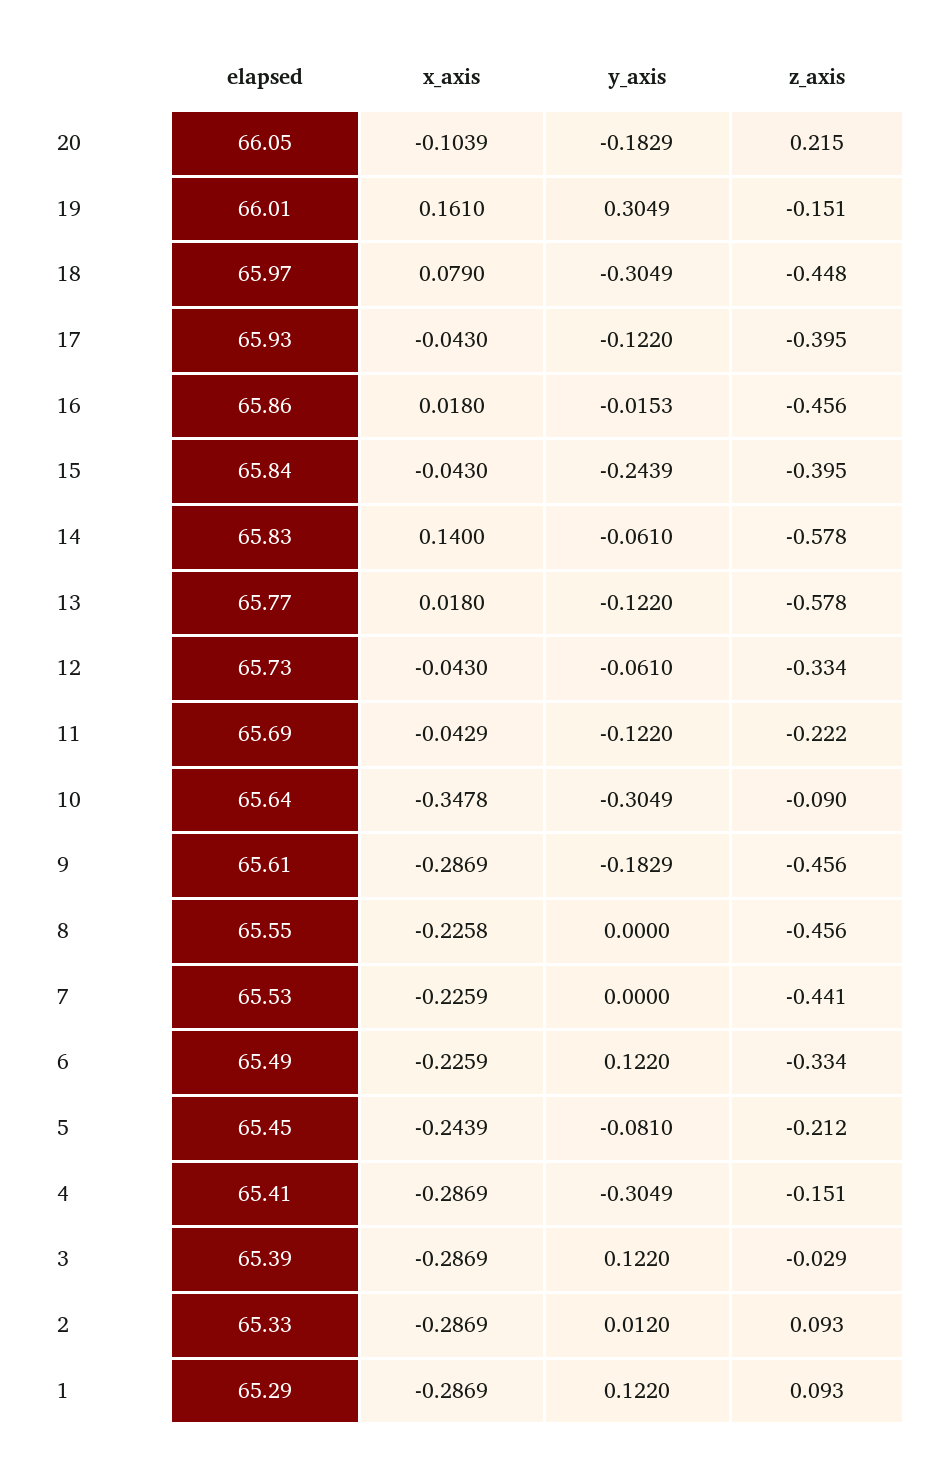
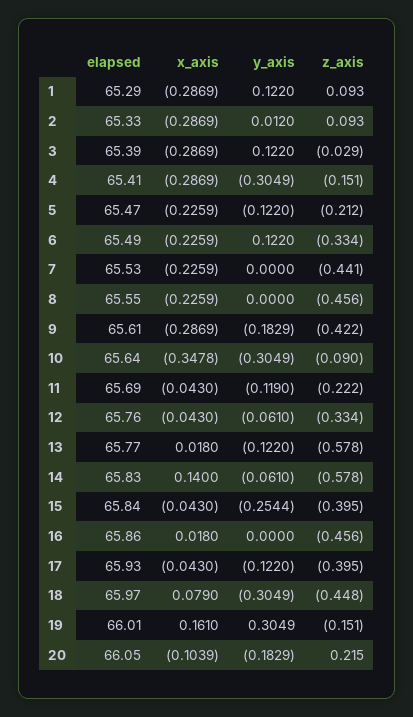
  {
    "elapsed": {
      "20": 66.05,
      "19": 66.01,
      "18": 65.97,
      "17": 65.93,
      "16": 65.86,
      "15": 65.84,
      "14": 65.83,
      "13": 65.77,
-     "12": 65.73,
+     "12": 65.76,
      "11": 65.69,
      "10": 65.64,
      "9": 65.61,
      "8": 65.55,
      "7": 65.53,
      "6": 65.49,
-     "5": 65.45,
+     "5": 65.47,
      "4": 65.41,
      "3": 65.39,
      "2": 65.33,
      "1": 65.29
    },
    "x_axis": {
      "20": -0.1039,
      "19": 0.161,
      "18": 0.079,
      "17": -0.043,
      "16": 0.018,
      "15": -0.043,
      "14": 0.14,
      "13": 0.018,
      "12": -0.043,
-     "11": -0.0429,
+     "11": -0.043,
      "10": -0.3478,
      "9": -0.2869,
-     "8": -0.2258,
+     "8": -0.2259,
      "7": -0.2259,
      "6": -0.2259,
-     "5": -0.2439,
+     "5": -0.2259,
      "4": -0.2869,
      "3": -0.2869,
      "2": -0.2869,
      "1": -0.2869
    },
    "y_axis": {
      "20": -0.1829,
      "19": 0.3049,
      "18": -0.3049,
      "17": -0.122,
-     "16": -0.0153,
+     "16": 0,
-     "15": -0.2439,
+     "15": -0.2544,
      "14": -0.061,
      "13": -0.122,
      "12": -0.061,
-     "11": -0.122,
+     "11": -0.119,
      "10": -0.3049,
      "9": -0.1829,
      "8": 0,
      "7": 0,
      "6": 0.122,
-     "5": -0.081,
+     "5": -0.122,
      "4": -0.3049,
      "3": 0.122,
      "2": 0.012,
      "1": 0.122
    },
    "z_axis": {
      "20": 0.215,
      "19": -0.151,
      "18": -0.448,
      "17": -0.395,
      "16": -0.456,
      "15": -0.395,
      "14": -0.578,
      "13": -0.578,
      "12": -0.334,
      "11": -0.222,
      "10": -0.09,
-     "9": -0.456,
+     "9": -0.422,
      "8": -0.456,
      "7": -0.441,
      "6": -0.334,
      "5": -0.212,
      "4": -0.151,
      "3": -0.029,
      "2": 0.093,
      "1": 0.093
    }
  }

